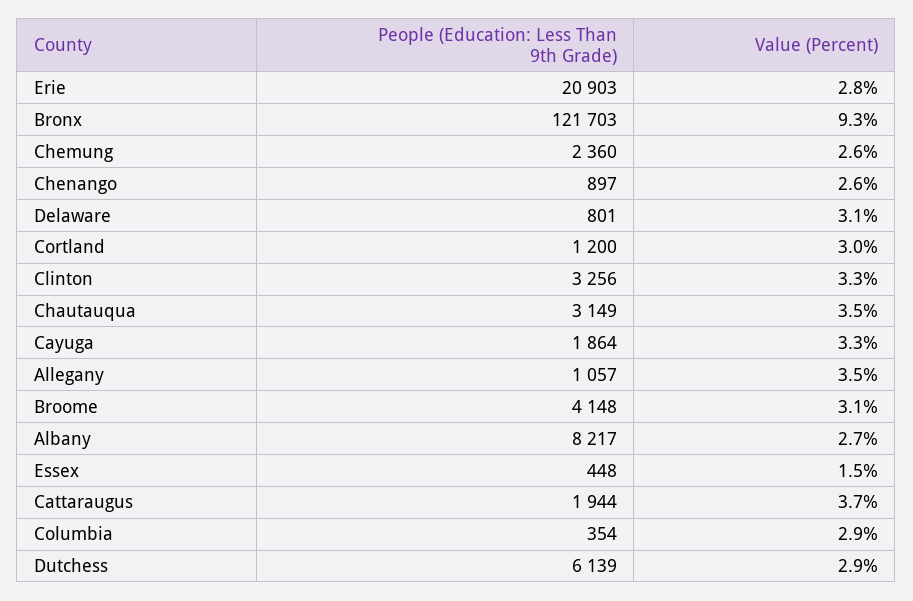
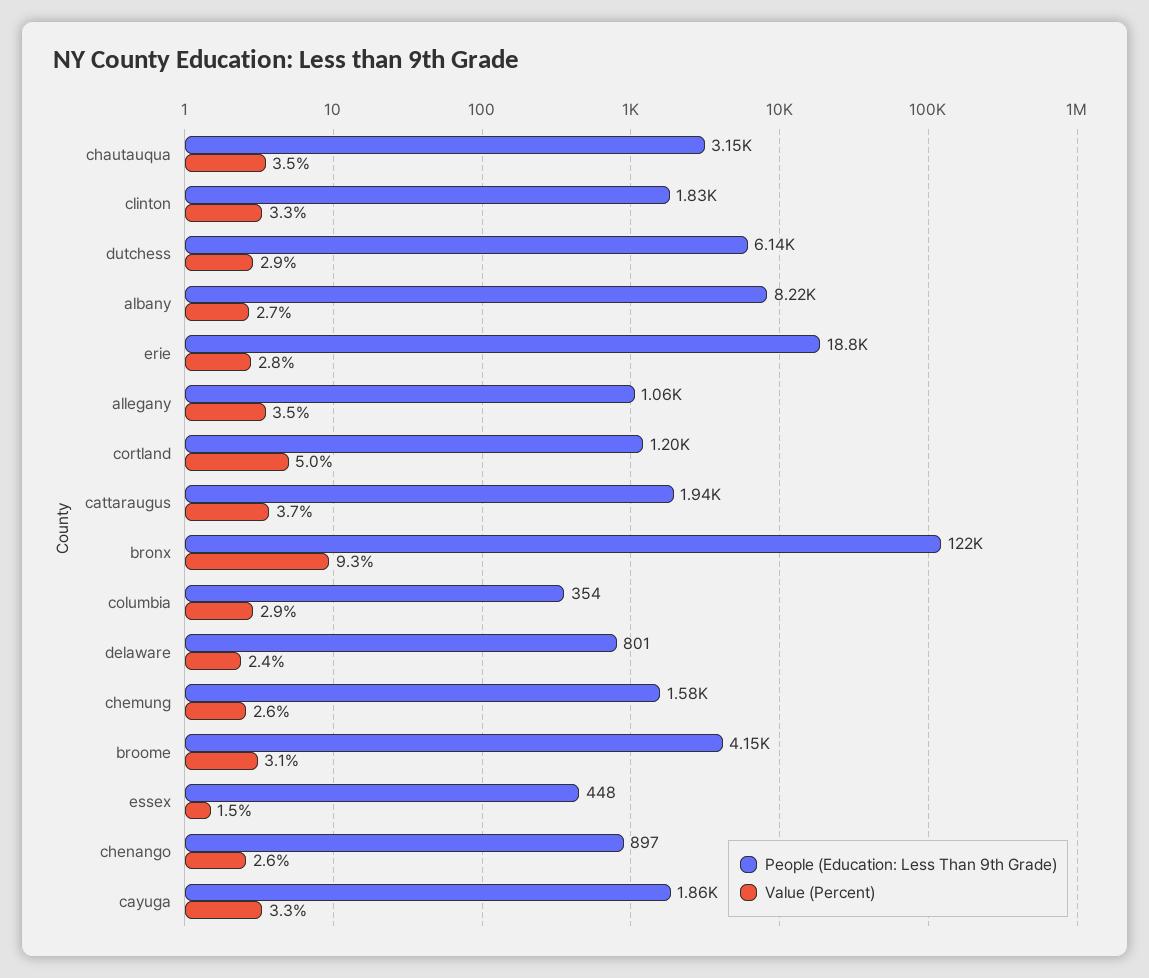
  {
    "People (Education: Less Than 9th Grade)": {
-     "Erie": 20903,
+     "Erie": 18800,
      "Bronx": 121703,
-     "Chemung": 2360,
+     "Chemung": 1580,
      "Chenango": 897,
      "Delaware": 801,
      "Cortland": 1200,
-     "Clinton": 3256,
+     "Clinton": 1830,
      "Chautauqua": 3149,
      "Cayuga": 1864,
      "Allegany": 1057,
      "Broome": 4148,
      "Albany": 8217,
      "Essex": 448,
      "Cattaraugus": 1944,
      "Columbia": 354,
      "Dutchess": 6139
    },
    "Value (Percent)": {
      "Erie": 2.8,
      "Bronx": 9.3,
      "Chemung": 2.6,
      "Chenango": 2.6,
-     "Delaware": 3.1,
+     "Delaware": 2.4,
-     "Cortland": 3,
+     "Cortland": 5,
      "Clinton": 3.3,
      "Chautauqua": 3.5,
      "Cayuga": 3.3,
      "Allegany": 3.5,
      "Broome": 3.1,
      "Albany": 2.7,
      "Essex": 1.5,
      "Cattaraugus": 3.7,
      "Columbia": 2.9,
      "Dutchess": 2.9
    }
  }

